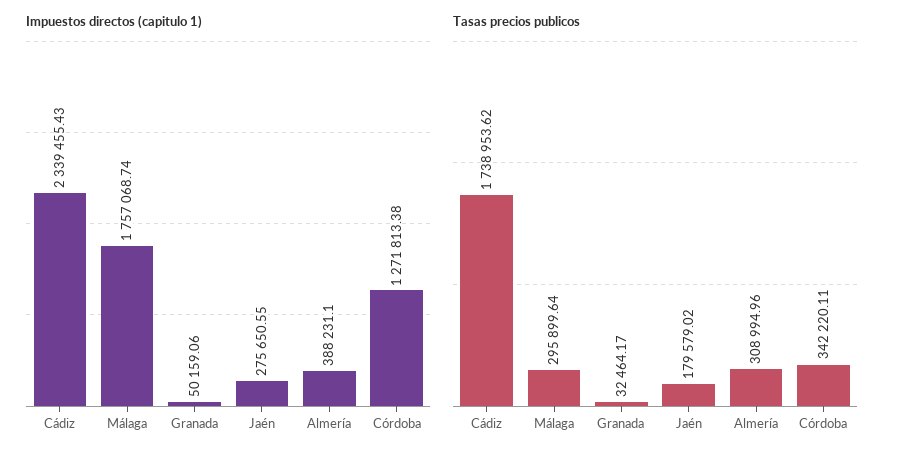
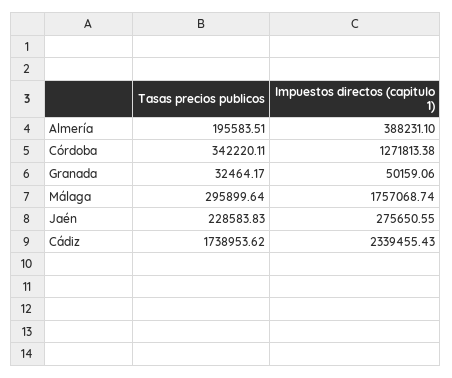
  {
    "Impuestos directos (capitulo 1)": {
      "Cádiz": 2339455.43,
      "Málaga": 1757068.74,
      "Granada": 50159.06,
      "Jaén": 275650.55,
      "Almería": 388231.1,
      "Córdoba": 1271813.38
    },
    "Tasas precios publicos": {
      "Cádiz": 1738953.62,
      "Málaga": 295899.64,
      "Granada": 32464.17,
-     "Jaén": 179579.02,
+     "Jaén": 228583.83,
-     "Almería": 308994.96,
+     "Almería": 195583.51,
      "Córdoba": 342220.11
    }
  }

